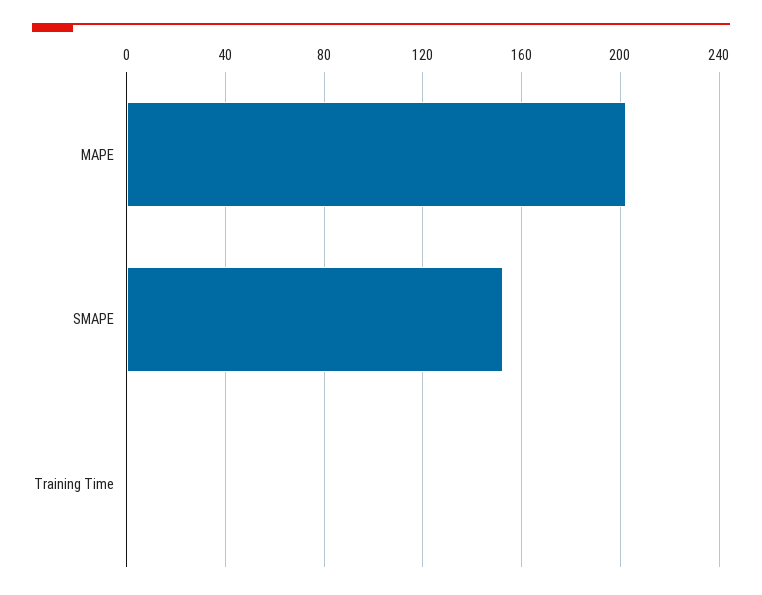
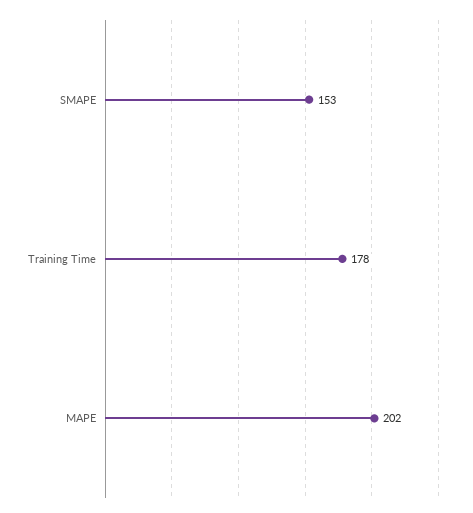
  {
    "MAPE": 202,
    "SMAPE": 153,
-   "Training Time": 0
+   "Training Time": 178
  }

